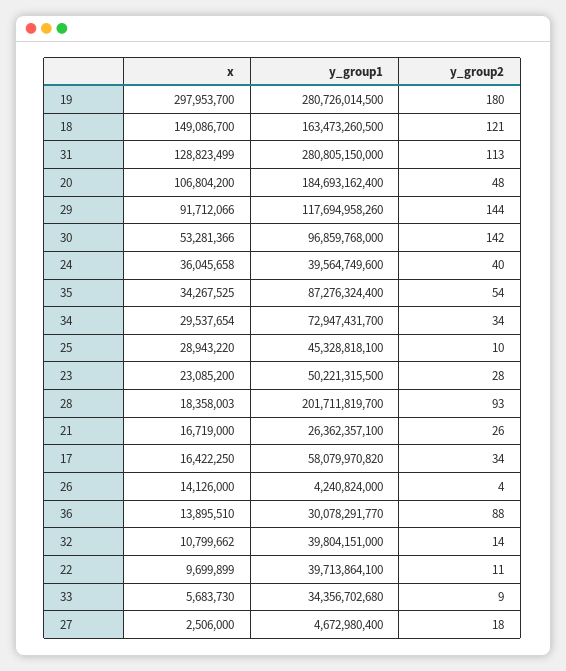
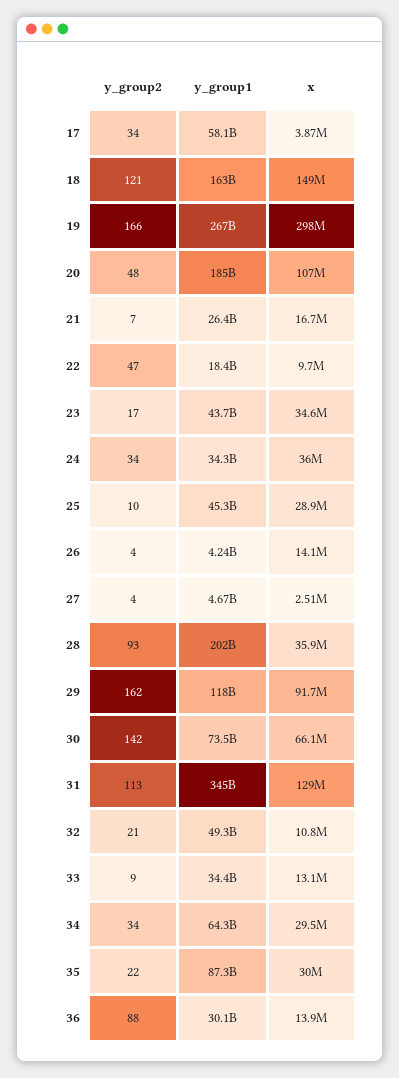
  {
    "x": {
      "19": 297953700,
      "18": 149086700,
      "31": 128823499,
      "20": 106804200,
      "29": 91712066,
-     "30": 53281366,
+     "30": 66100000,
      "24": 36045658,
-     "35": 34267525,
+     "35": 30000000,
      "34": 29537654,
      "25": 28943220,
-     "23": 23085200,
+     "23": 34600000,
-     "28": 18358003,
+     "28": 35900000,
      "21": 16719000,
-     "17": 16422250,
+     "17": 3870000,
      "26": 14126000,
      "36": 13895510,
      "32": 10799662,
      "22": 9699899,
-     "33": 5683730,
+     "33": 13100000,
      "27": 2506000
    },
    "y_group1": {
-     "19": 280726014500,
+     "19": 267000000000,
      "18": 163473260500,
-     "31": 280805150000,
+     "31": 345000000000,
      "20": 184693162400,
      "29": 117694958260,
-     "30": 96859768000,
+     "30": 73500000000,
-     "24": 39564749600,
+     "24": 34300000000,
      "35": 87276324400,
-     "34": 72947431700,
+     "34": 64300000000,
      "25": 45328818100,
-     "23": 50221315500,
+     "23": 43700000000,
      "28": 201711819700,
      "21": 26362357100,
      "17": 58079970820,
      "26": 4240824000,
      "36": 30078291770,
-     "32": 39804151000,
+     "32": 49300000000,
-     "22": 39713864100,
+     "22": 18400000000,
      "33": 34356702680,
      "27": 4672980400
    },
    "y_group2": {
-     "19": 180,
+     "19": 166,
      "18": 121,
      "31": 113,
      "20": 48,
-     "29": 144,
+     "29": 162,
      "30": 142,
-     "24": 40,
+     "24": 34,
-     "35": 54,
+     "35": 22,
      "34": 34,
      "25": 10,
-     "23": 28,
+     "23": 17,
      "28": 93,
-     "21": 26,
+     "21": 7,
      "17": 34,
      "26": 4,
      "36": 88,
-     "32": 14,
+     "32": 21,
-     "22": 11,
+     "22": 47,
      "33": 9,
-     "27": 18
+     "27": 4
    }
  }

